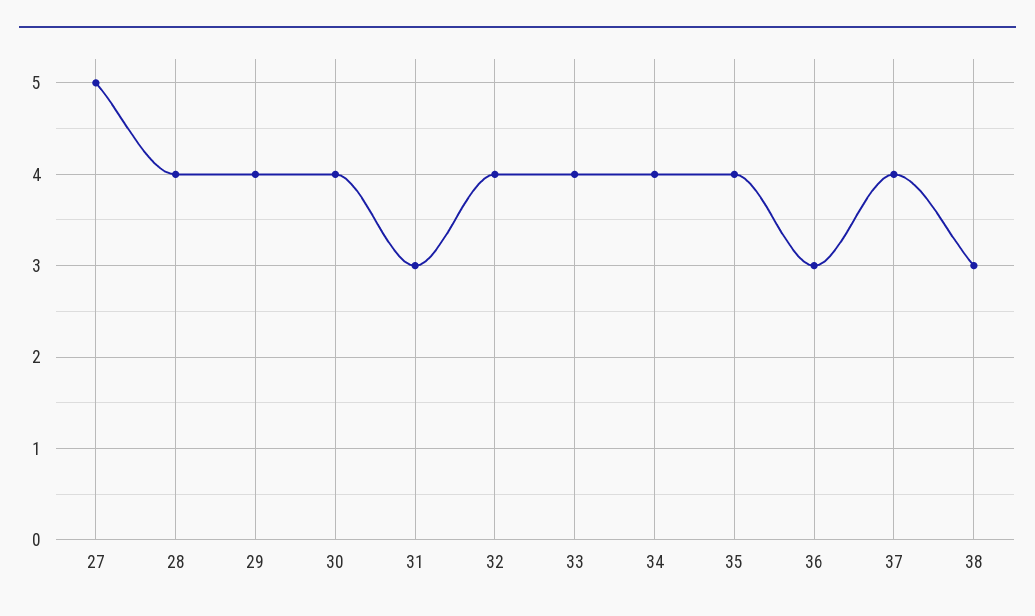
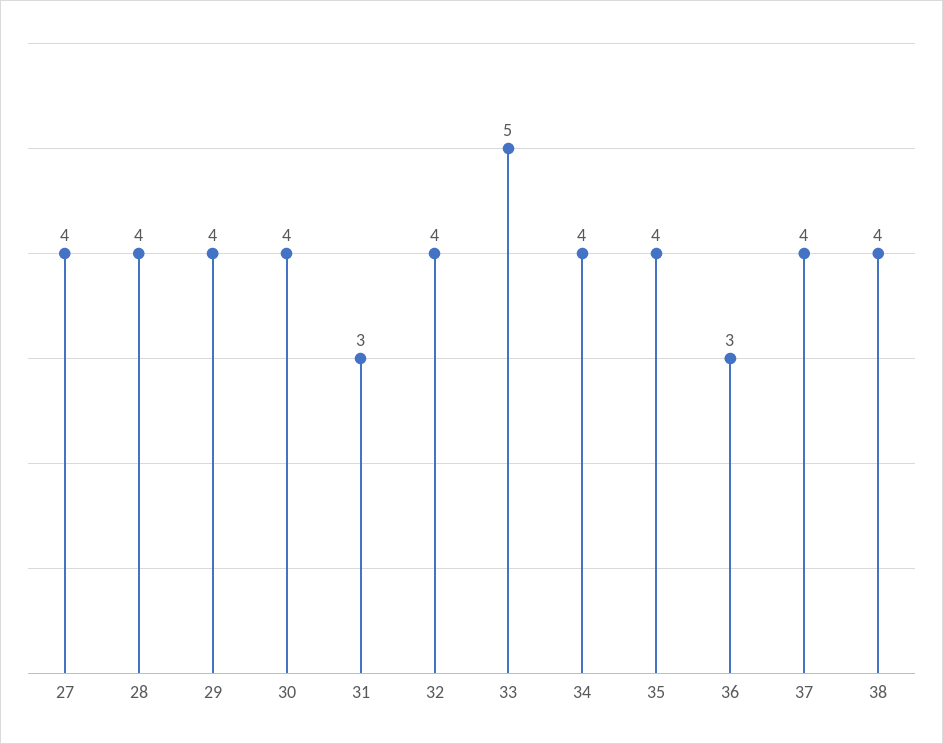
  {
-   "27": 5,
+   "27": 4,
    "28": 4,
    "29": 4,
    "30": 4,
    "31": 3,
    "32": 4,
-   "33": 4,
+   "33": 5,
    "34": 4,
    "35": 4,
    "36": 3,
    "37": 4,
-   "38": 3
+   "38": 4
  }

